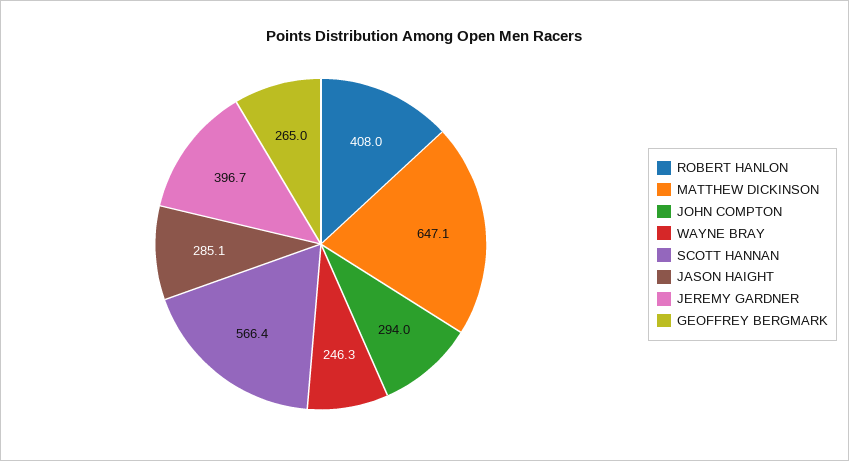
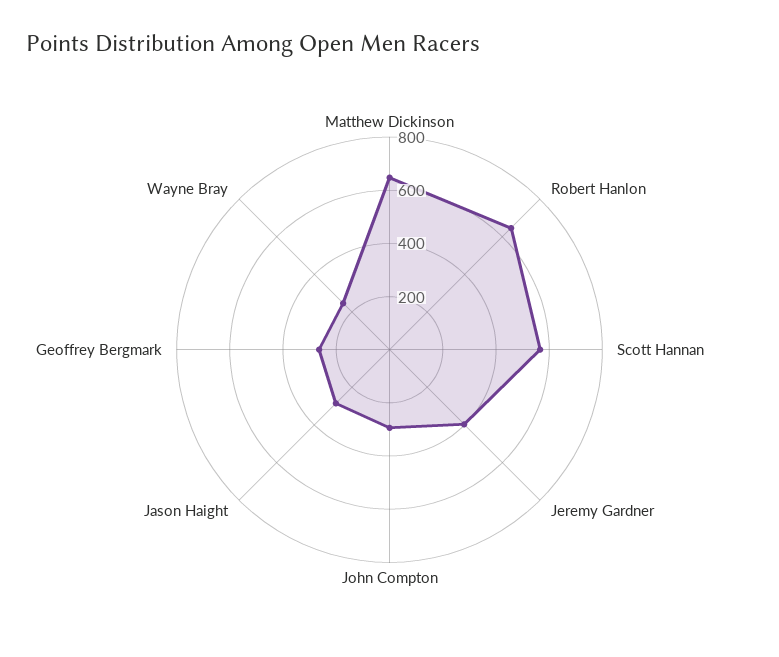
  {
-   "ROBERT HANLON": 408,
+   "ROBERT HANLON": 650,
    "MATTHEW DICKINSON": 647.1,
    "JOHN COMPTON": 294,
    "WAYNE BRAY": 246.3,
    "SCOTT HANNAN": 566.4,
    "JASON HAIGHT": 285.1,
    "JEREMY GARDNER": 396.7,
    "GEOFFREY BERGMARK": 265
  }

